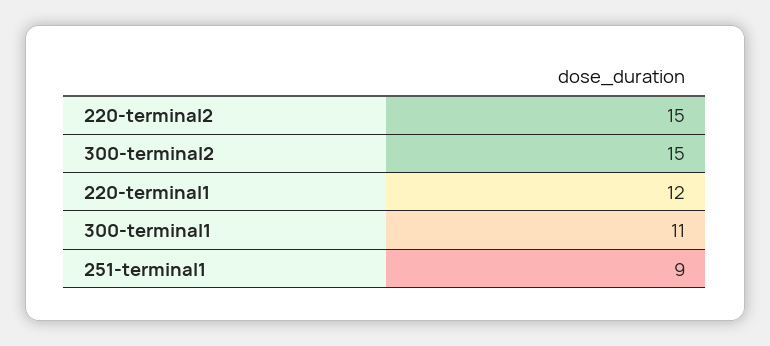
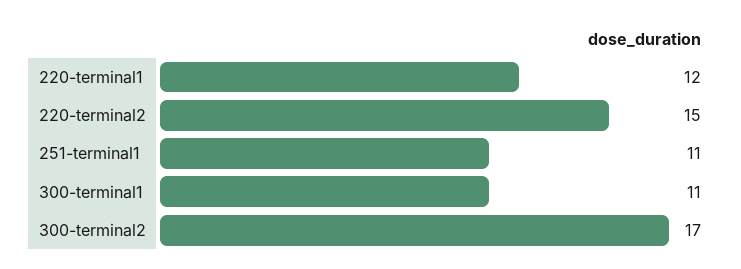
  {
    "220-terminal2": 15,
-   "300-terminal2": 15,
+   "300-terminal2": 17,
    "220-terminal1": 12,
    "300-terminal1": 11,
-   "251-terminal1": 9
+   "251-terminal1": 11
  }

